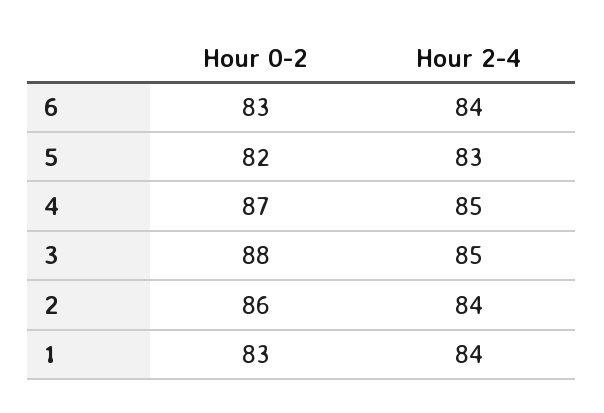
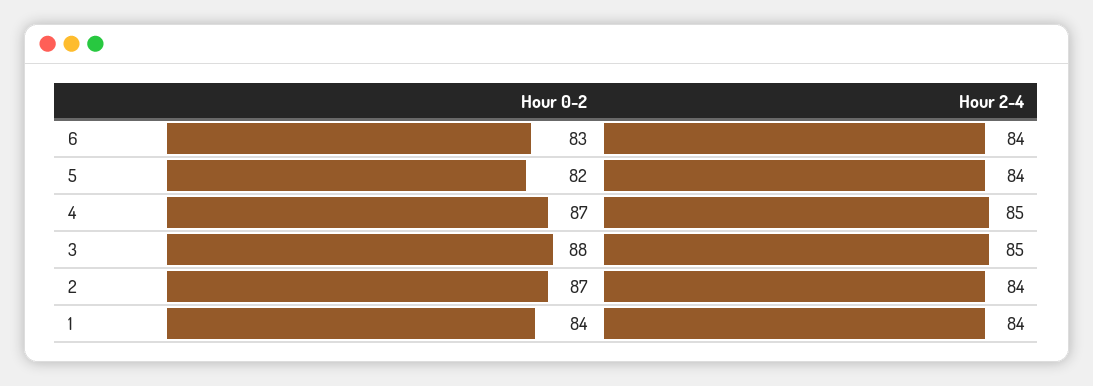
  {
    "Hour 0-2": {
      "6": 83,
      "5": 82,
      "4": 87,
      "3": 88,
-     "2": 86,
+     "2": 87,
-     "1": 83
+     "1": 84
    },
    "Hour 2-4": {
      "6": 84,
-     "5": 83,
+     "5": 84,
      "4": 85,
      "3": 85,
      "2": 84,
      "1": 84
    }
  }

